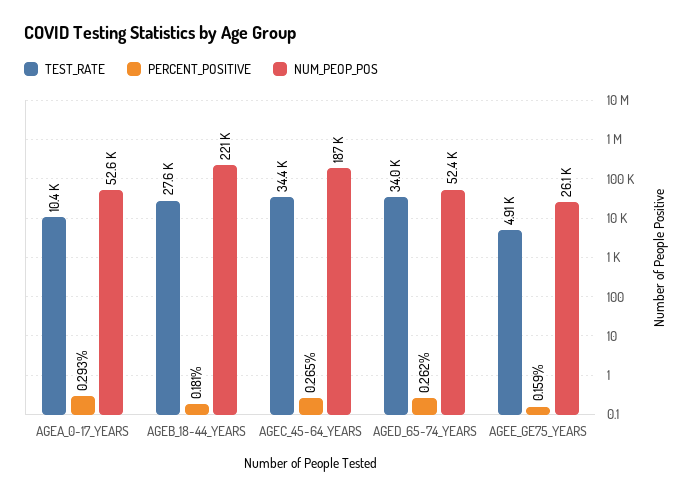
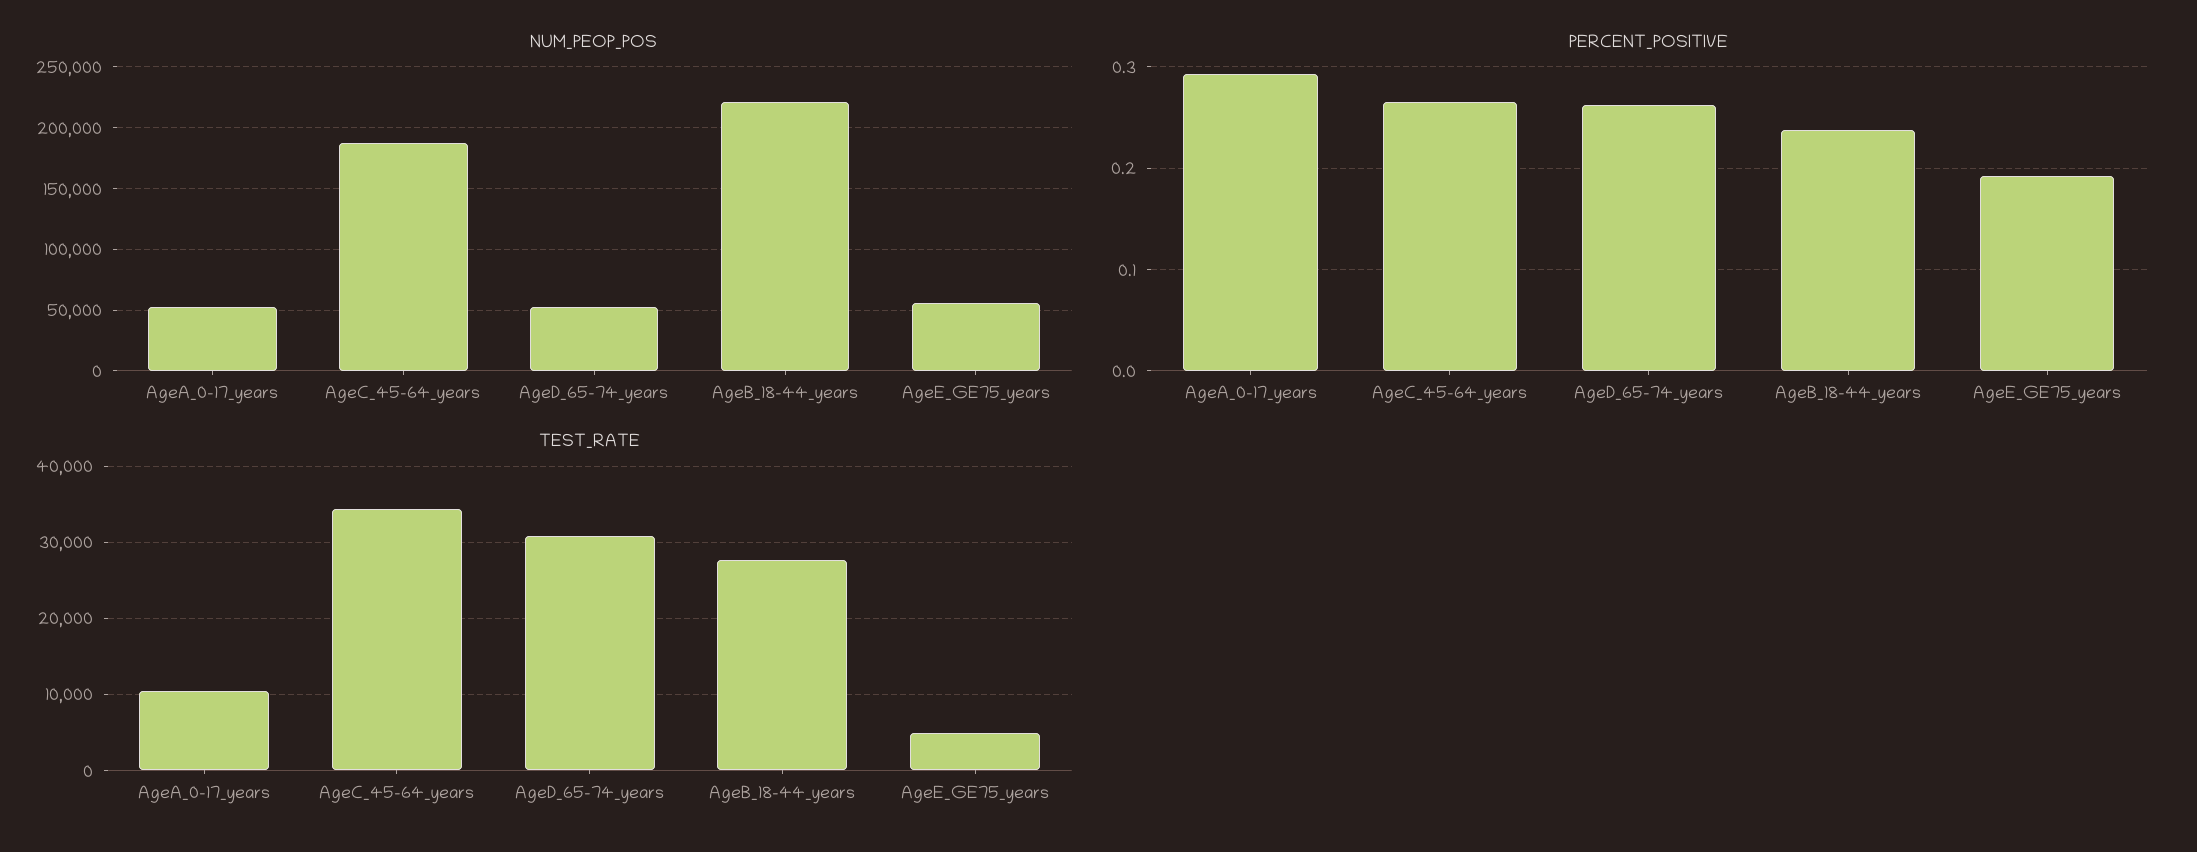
  {
    "TEST_RATE": {
      "AGEA_0-17_YEARS": 10400,
      "AGEB_18-44_YEARS": 27600,
      "AGEC_45-64_YEARS": 34400,
-     "AGED_65-74_YEARS": 34000,
+     "AGED_65-74_YEARS": 31000,
      "AGEE_GE75_YEARS": 4910
    },
    "PERCENT_POSITIVE": {
      "AGEA_0-17_YEARS": 0.293,
-     "AGEB_18-44_YEARS": 0.181,
+     "AGEB_18-44_YEARS": 0.24,
      "AGEC_45-64_YEARS": 0.265,
      "AGED_65-74_YEARS": 0.262,
-     "AGEE_GE75_YEARS": 0.159
+     "AGEE_GE75_YEARS": 0.19
    },
    "NUM_PEOP_POS": {
      "AGEA_0-17_YEARS": 52600,
      "AGEB_18-44_YEARS": 221000,
      "AGEC_45-64_YEARS": 187000,
      "AGED_65-74_YEARS": 52400,
-     "AGEE_GE75_YEARS": 26100
+     "AGEE_GE75_YEARS": 55000
    }
  }

